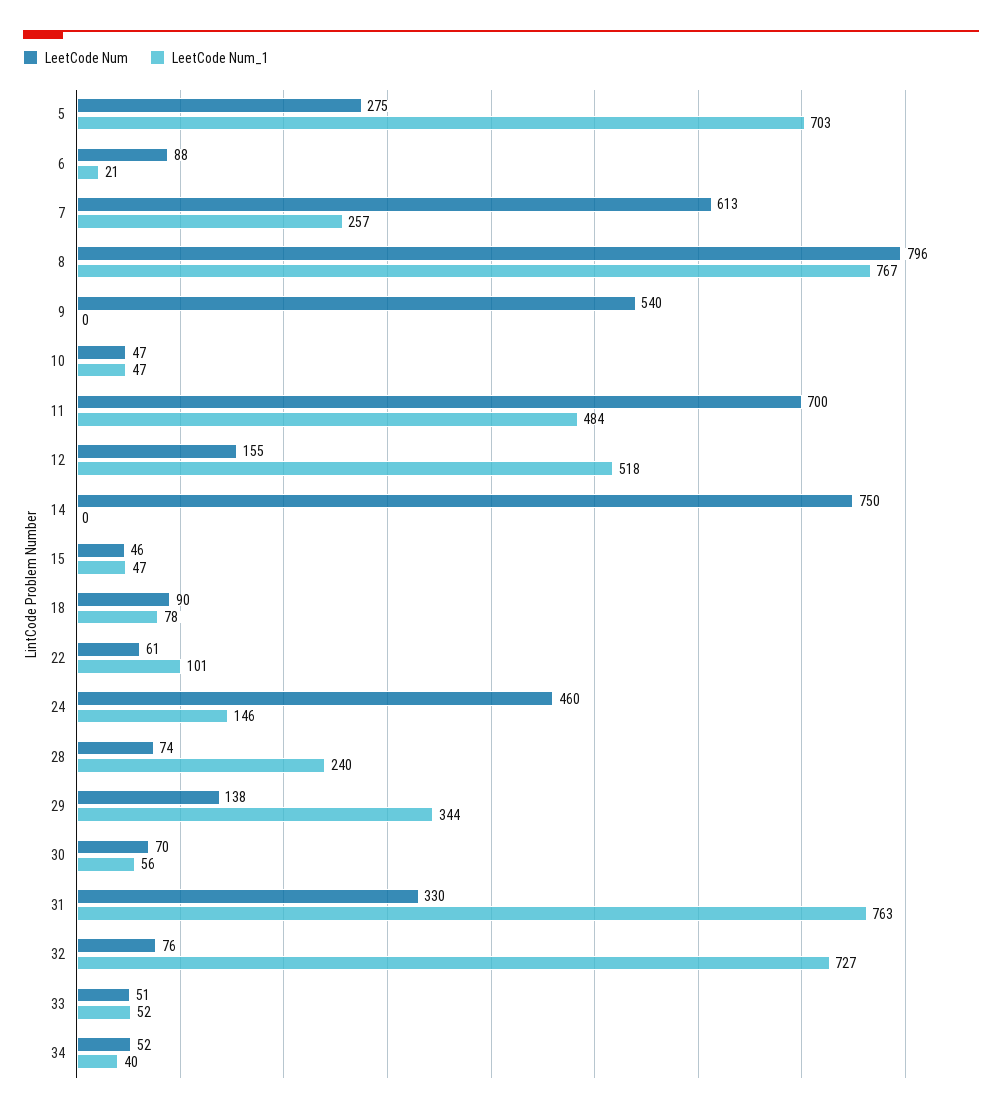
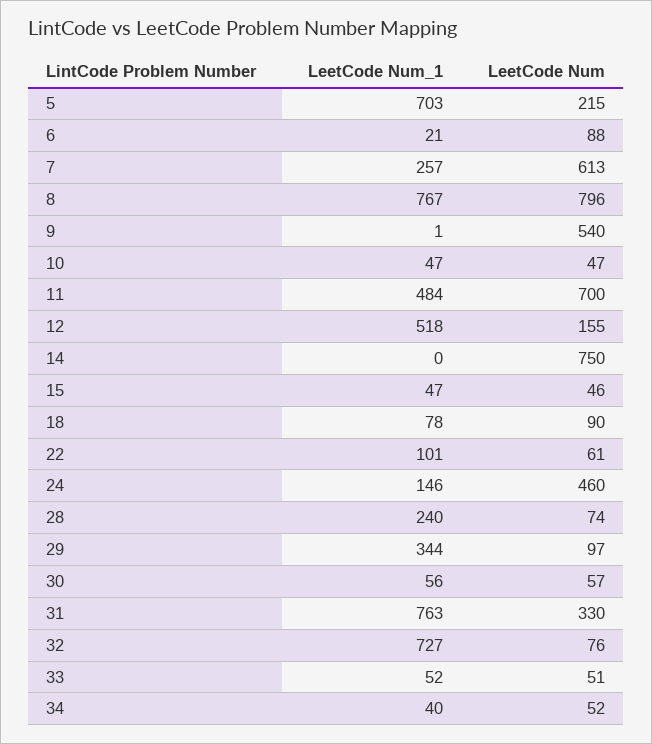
  {
    "LeetCode Num": {
-     "5": 275,
+     "5": 215,
      "6": 88,
      "7": 613,
      "8": 796,
      "9": 540,
      "10": 47,
      "11": 700,
      "12": 155,
      "14": 750,
      "15": 46,
      "18": 90,
      "22": 61,
      "24": 460,
      "28": 74,
-     "29": 138,
+     "29": 97,
-     "30": 70,
+     "30": 57,
      "31": 330,
      "32": 76,
      "33": 51,
      "34": 52
    },
    "LeetCode Num_1": {
      "5": 703,
      "6": 21,
      "7": 257,
      "8": 767,
-     "9": 0,
+     "9": 1,
      "10": 47,
      "11": 484,
      "12": 518,
      "14": 0,
      "15": 47,
      "18": 78,
      "22": 101,
      "24": 146,
      "28": 240,
      "29": 344,
      "30": 56,
      "31": 763,
      "32": 727,
      "33": 52,
      "34": 40
    }
  }

